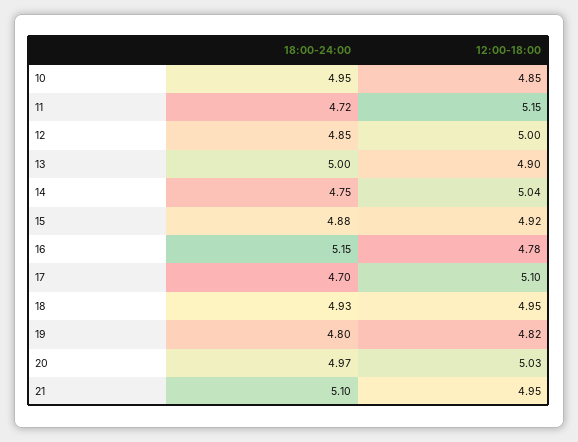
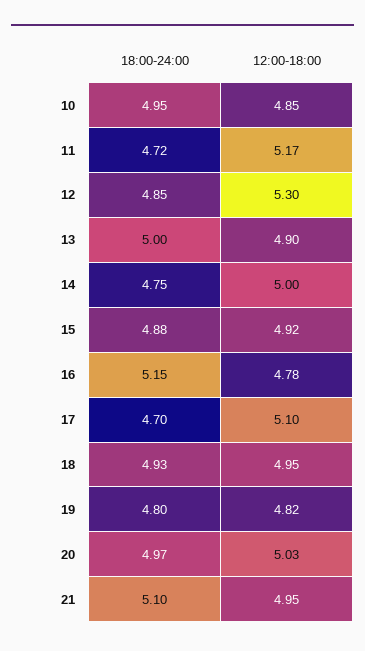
  {
    "18:00-24:00": {
      "10": 4.95,
      "11": 4.72,
      "12": 4.85,
      "13": 5,
      "14": 4.75,
      "15": 4.88,
      "16": 5.15,
      "17": 4.7,
      "18": 4.93,
      "19": 4.8,
      "20": 4.97,
      "21": 5.1
    },
    "12:00-18:00": {
      "10": 4.85,
-     "11": 5.15,
+     "11": 5.17,
-     "12": 5,
+     "12": 5.3,
      "13": 4.9,
-     "14": 5.04,
+     "14": 5,
      "15": 4.92,
      "16": 4.78,
      "17": 5.1,
      "18": 4.95,
      "19": 4.82,
      "20": 5.03,
      "21": 4.95
    }
  }

